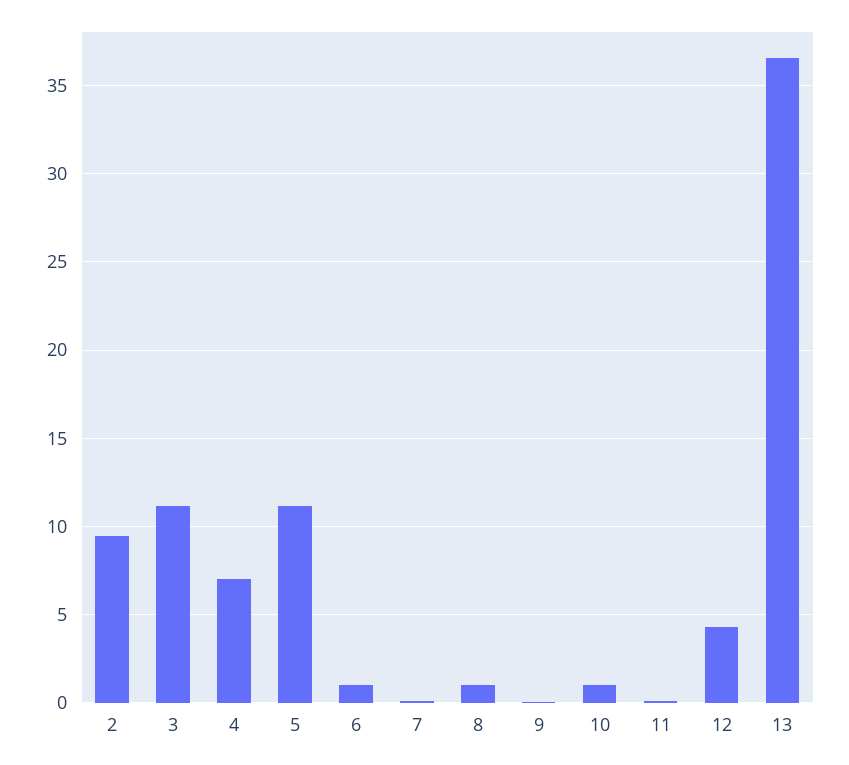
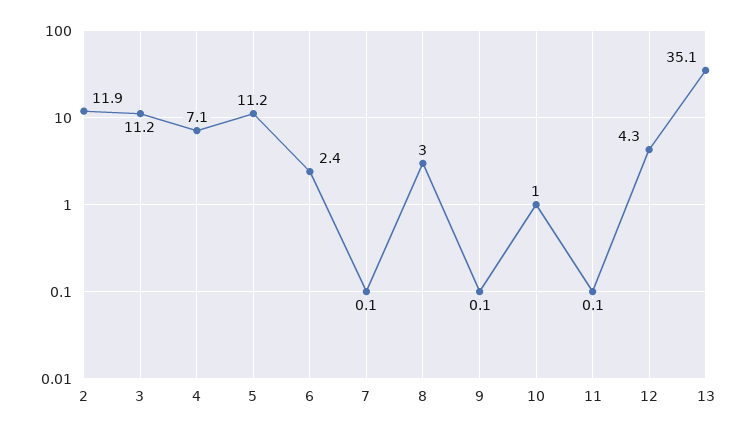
  {
-   "2": 9.5,
+   "2": 11.9,
    "3": 11.2,
    "4": 7.1,
    "5": 11.2,
-   "6": 1,
+   "6": 2.4,
    "7": 0.1,
-   "8": 1,
+   "8": 3,
    "9": 0.1,
    "10": 1,
    "11": 0.1,
    "12": 4.3,
-   "13": 36.5
+   "13": 35.1
  }

